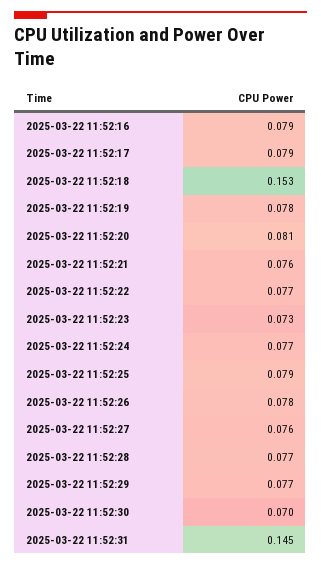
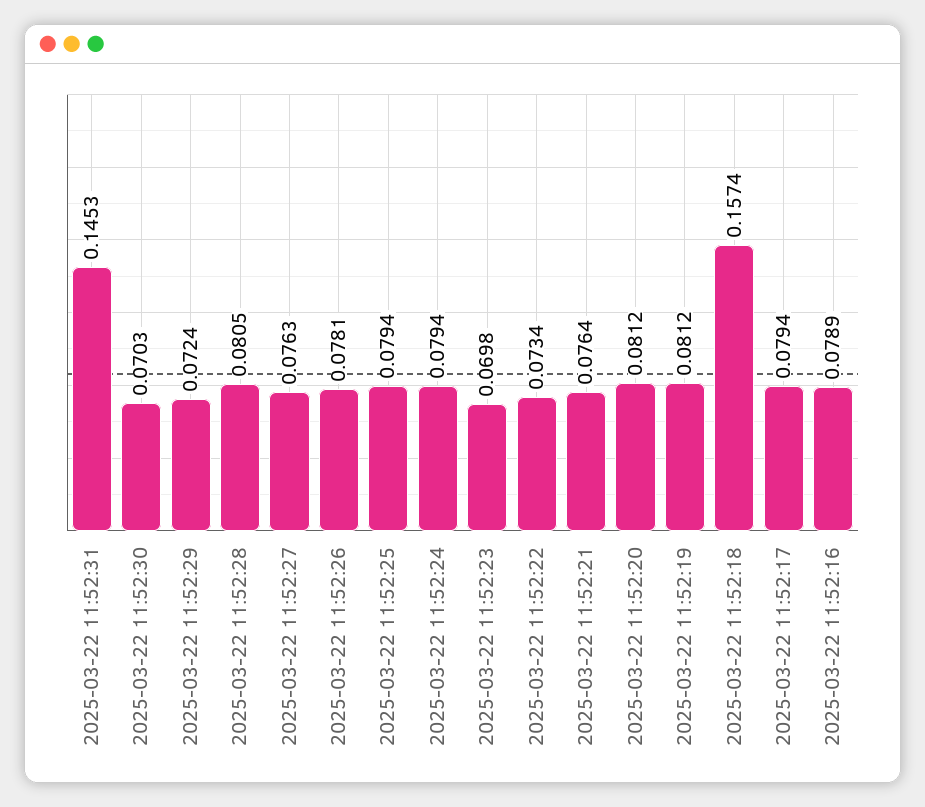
  {
    "2025-03-22 11:52:16": 0.0789,
    "2025-03-22 11:52:17": 0.0794,
-   "2025-03-22 11:52:18": 0.153,
+   "2025-03-22 11:52:18": 0.1574,
-   "2025-03-22 11:52:19": 0.078,
+   "2025-03-22 11:52:19": 0.0812,
    "2025-03-22 11:52:20": 0.0812,
    "2025-03-22 11:52:21": 0.0764,
-   "2025-03-22 11:52:22": 0.077,
+   "2025-03-22 11:52:22": 0.0734,
-   "2025-03-22 11:52:23": 0.073,
+   "2025-03-22 11:52:23": 0.0698,
-   "2025-03-22 11:52:24": 0.077,
+   "2025-03-22 11:52:24": 0.0794,
    "2025-03-22 11:52:25": 0.0794,
    "2025-03-22 11:52:26": 0.0781,
    "2025-03-22 11:52:27": 0.0763,
-   "2025-03-22 11:52:28": 0.077,
+   "2025-03-22 11:52:28": 0.0805,
-   "2025-03-22 11:52:29": 0.077,
+   "2025-03-22 11:52:29": 0.0724,
    "2025-03-22 11:52:30": 0.0703,
    "2025-03-22 11:52:31": 0.1453
  }

